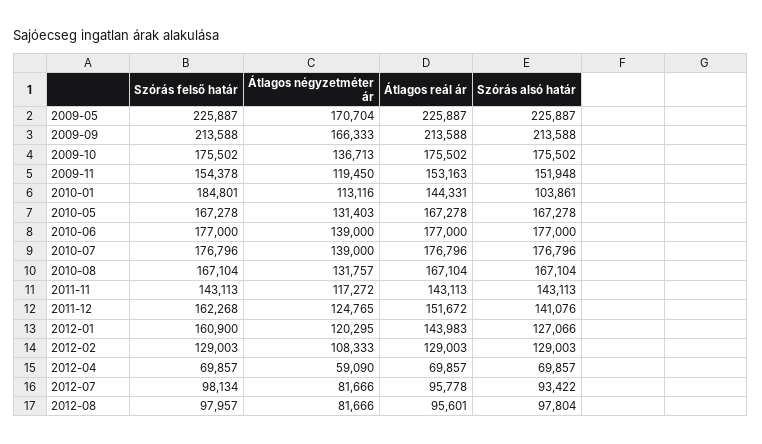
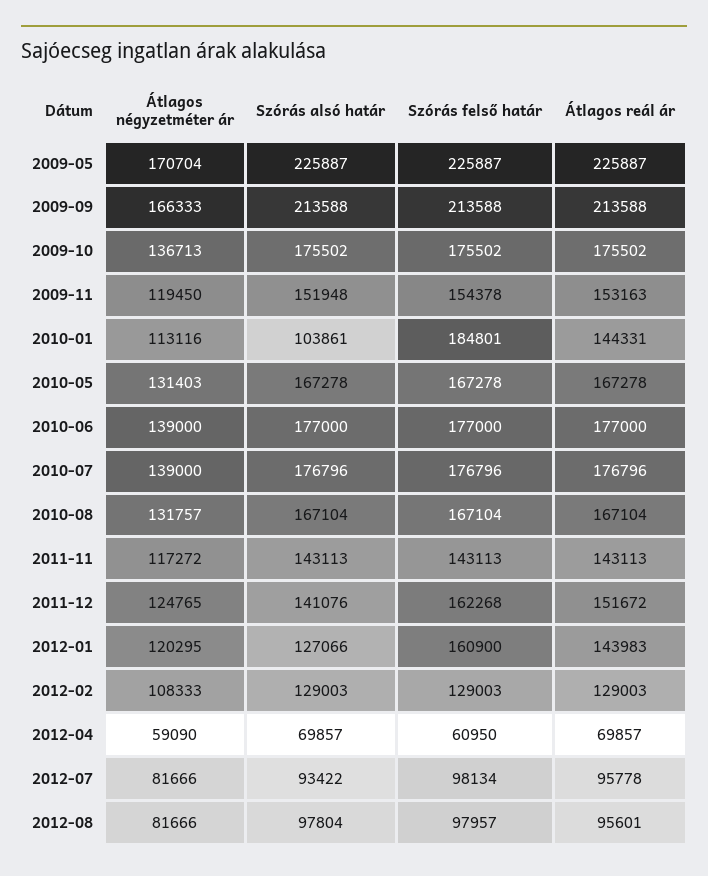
  {
    "Szórás felső határ": {
      "2009-05": 225887,
      "2009-09": 213588,
      "2009-10": 175502,
      "2009-11": 154378,
      "2010-01": 184801,
      "2010-05": 167278,
      "2010-06": 177000,
      "2010-07": 176796,
      "2010-08": 167104,
      "2011-11": 143113,
      "2011-12": 162268,
      "2012-01": 160900,
      "2012-02": 129003,
-     "2012-04": 69857,
+     "2012-04": 60950,
      "2012-07": 98134,
      "2012-08": 97957
    },
    "Átlagos négyzetméter ár": {
      "2009-05": 170704,
      "2009-09": 166333,
      "2009-10": 136713,
      "2009-11": 119450,
      "2010-01": 113116,
      "2010-05": 131403,
      "2010-06": 139000,
      "2010-07": 139000,
      "2010-08": 131757,
      "2011-11": 117272,
      "2011-12": 124765,
      "2012-01": 120295,
      "2012-02": 108333,
      "2012-04": 59090,
      "2012-07": 81666,
      "2012-08": 81666
    },
    "Átlagos reál ár": {
      "2009-05": 225887,
      "2009-09": 213588,
      "2009-10": 175502,
      "2009-11": 153163,
      "2010-01": 144331,
      "2010-05": 167278,
      "2010-06": 177000,
      "2010-07": 176796,
      "2010-08": 167104,
      "2011-11": 143113,
      "2011-12": 151672,
      "2012-01": 143983,
      "2012-02": 129003,
      "2012-04": 69857,
      "2012-07": 95778,
      "2012-08": 95601
    },
    "Szórás alsó határ": {
      "2009-05": 225887,
      "2009-09": 213588,
      "2009-10": 175502,
      "2009-11": 151948,
      "2010-01": 103861,
      "2010-05": 167278,
      "2010-06": 177000,
      "2010-07": 176796,
      "2010-08": 167104,
      "2011-11": 143113,
      "2011-12": 141076,
      "2012-01": 127066,
      "2012-02": 129003,
      "2012-04": 69857,
      "2012-07": 93422,
      "2012-08": 97804
    }
  }

